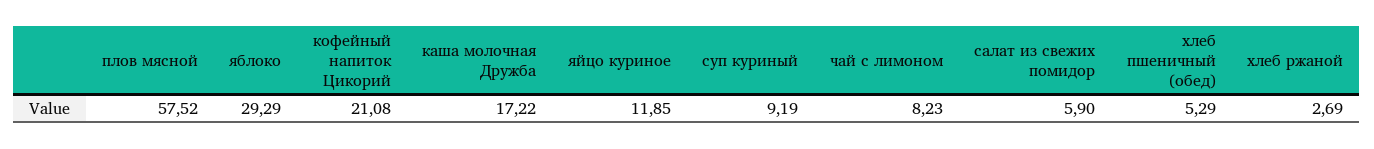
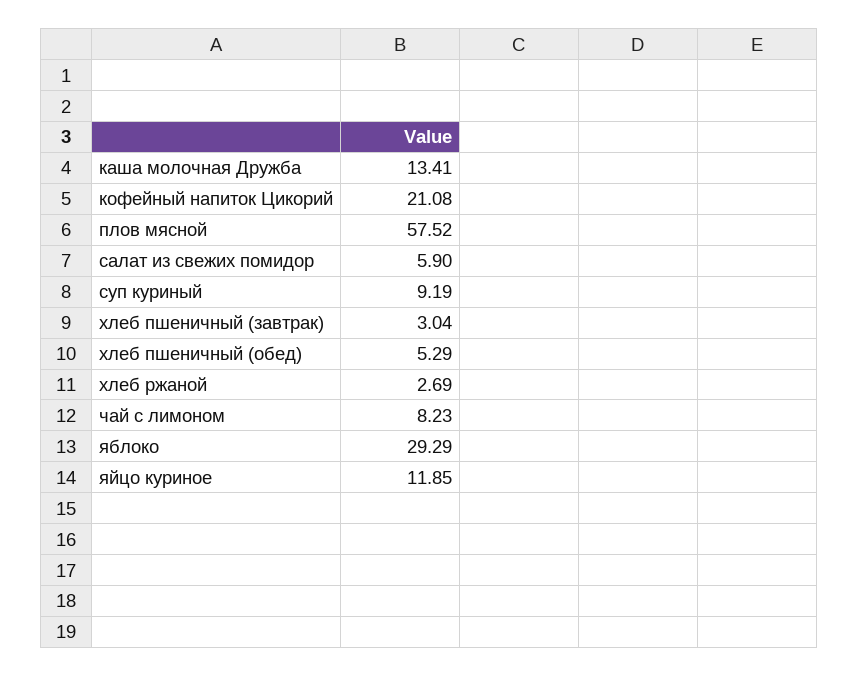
  {
    "плов мясной": 57.52,
    "яблоко": 29.29,
    "кофейный напиток Цикорий": 21.08,
-   "каша молочная Дружба": 17.22,
+   "каша молочная Дружба": 13.41,
    "яйцо куриное": 11.85,
    "суп куриный": 9.19,
    "чай с лимоном": 8.23,
    "салат из свежих помидор": 5.9,
    "хлеб пшеничный (обед)": 5.29,
-   "хлеб ржаной": 2.69
+   "хлеб ржаной": 2.69,
+   "хлеб пшеничный (завтрак)": 3.04
  }

